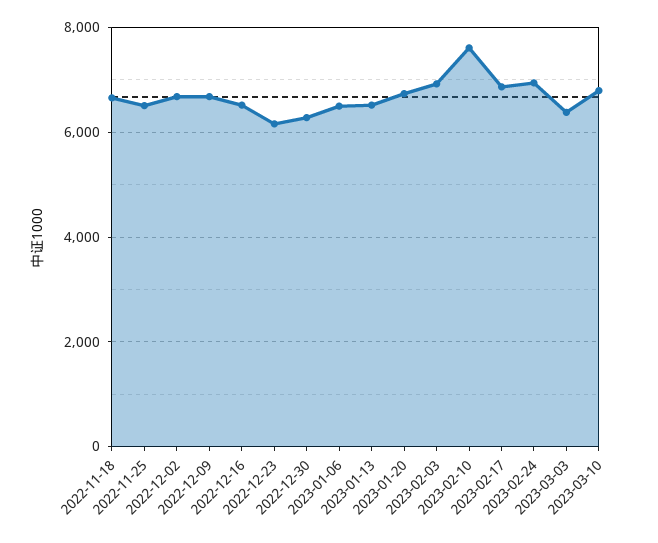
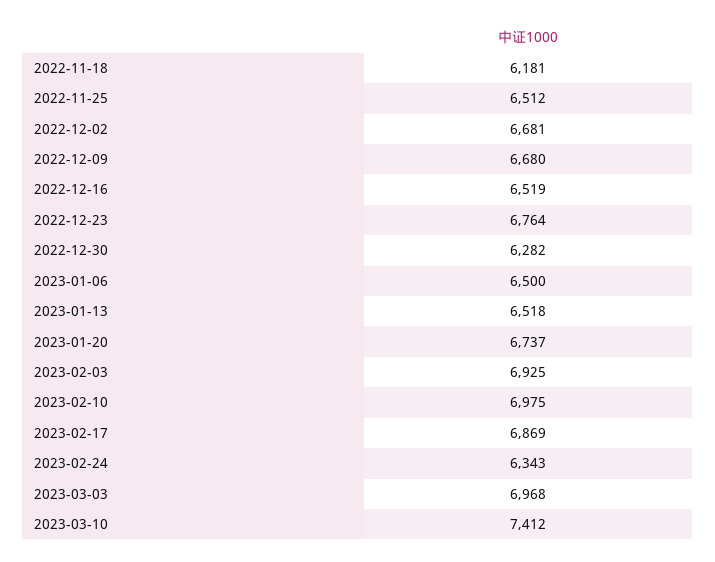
  {
-   "2022-11-18": 6600,
+   "2022-11-18": 6181,
    "2022-11-25": 6512,
    "2022-12-02": 6681,
    "2022-12-09": 6680,
    "2022-12-16": 6519,
-   "2022-12-23": 6200,
+   "2022-12-23": 6764,
    "2022-12-30": 6282,
    "2023-01-06": 6500,
    "2023-01-13": 6518,
    "2023-01-20": 6737,
    "2023-02-03": 6925,
-   "2023-02-10": 7600,
+   "2023-02-10": 6975,
    "2023-02-17": 6869,
-   "2023-02-24": 7000,
+   "2023-02-24": 6343,
-   "2023-03-03": 6400,
+   "2023-03-03": 6968,
-   "2023-03-10": 6800
+   "2023-03-10": 7412
  }

